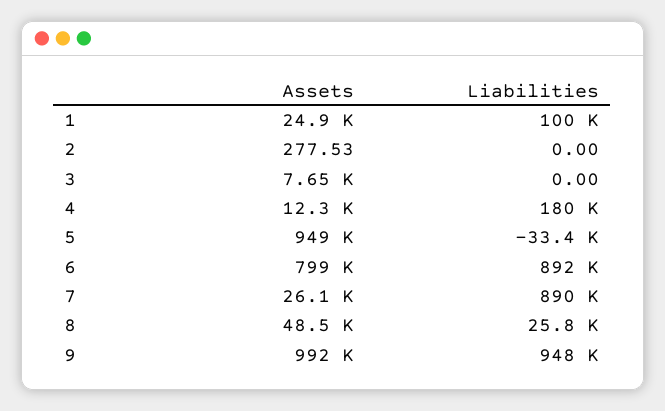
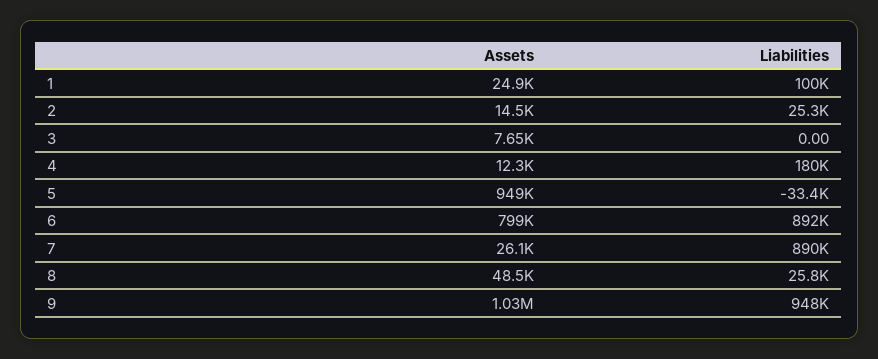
  {
    "Assets": {
      "1": 24900,
-     "2": 277.53,
+     "2": 14500,
      "3": 7650,
      "4": 12300,
      "5": 949000,
      "6": 799000,
      "7": 26100,
      "8": 48500,
-     "9": 992000
+     "9": 1030000
    },
    "Liabilities": {
      "1": 100000,
-     "2": 0,
+     "2": 25300,
      "3": 0,
      "4": 180000,
      "5": -33400,
      "6": 892000,
      "7": 890000,
      "8": 25800,
      "9": 948000
    }
  }

